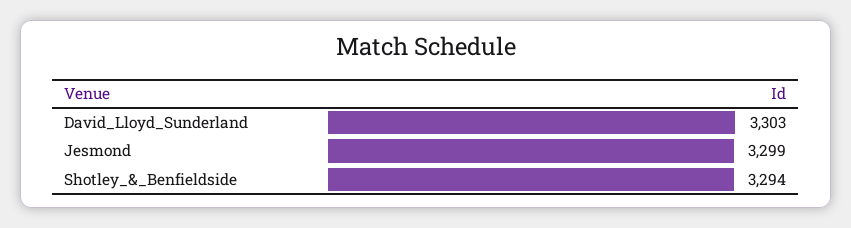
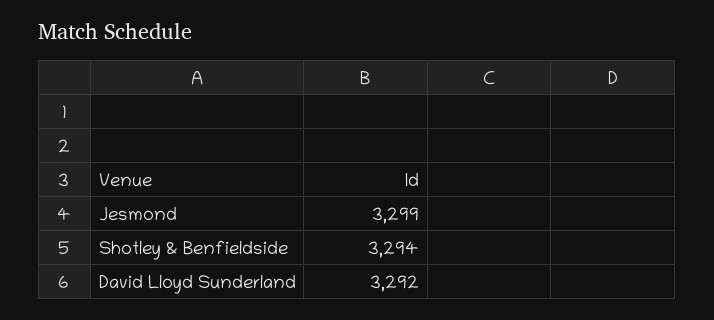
  {
-   "David_Lloyd_Sunderland": 3303,
+   "David_Lloyd_Sunderland": 3292,
    "Jesmond": 3299,
    "Shotley_&_Benfieldside": 3294
  }

